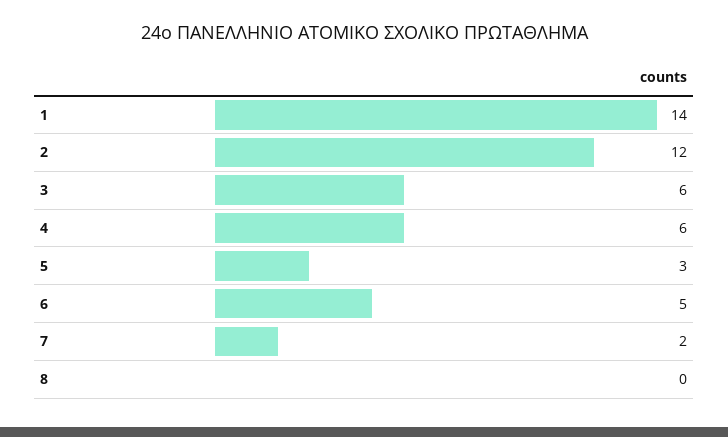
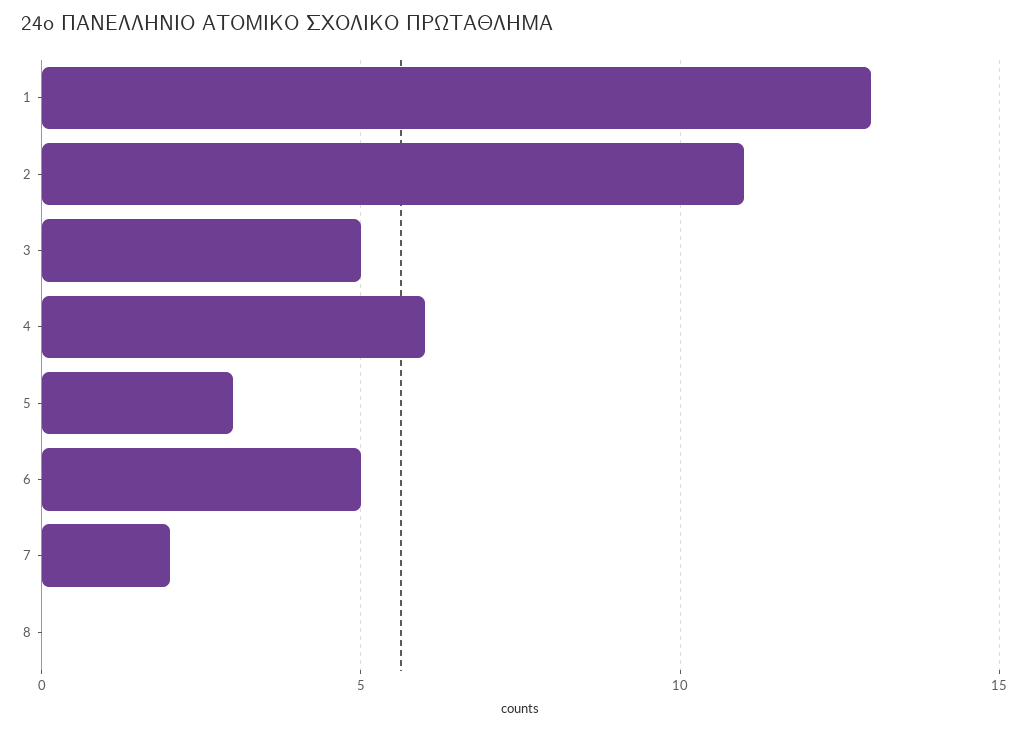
  {
-   "1": 14,
+   "1": 13,
-   "2": 12,
+   "2": 11,
-   "3": 6,
+   "3": 5,
    "4": 6,
    "5": 3,
    "6": 5,
    "7": 2,
    "8": 0
  }

